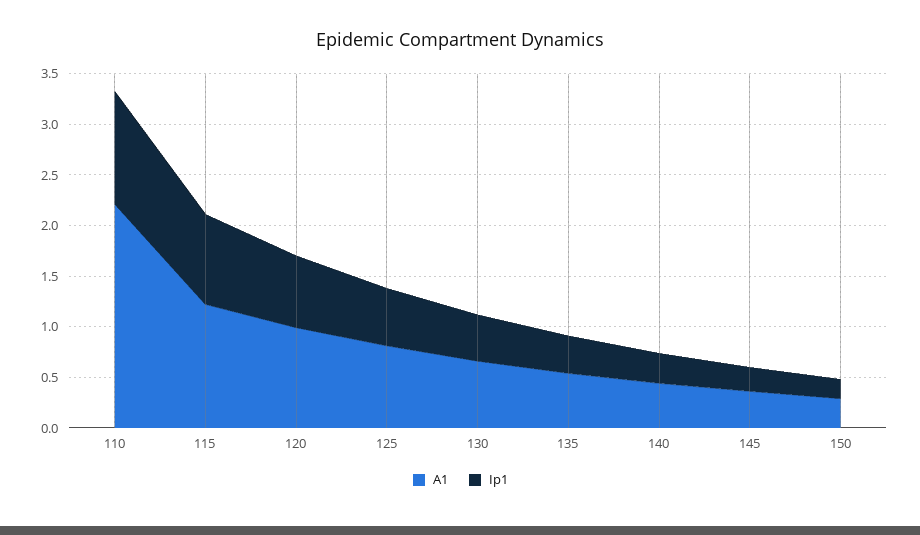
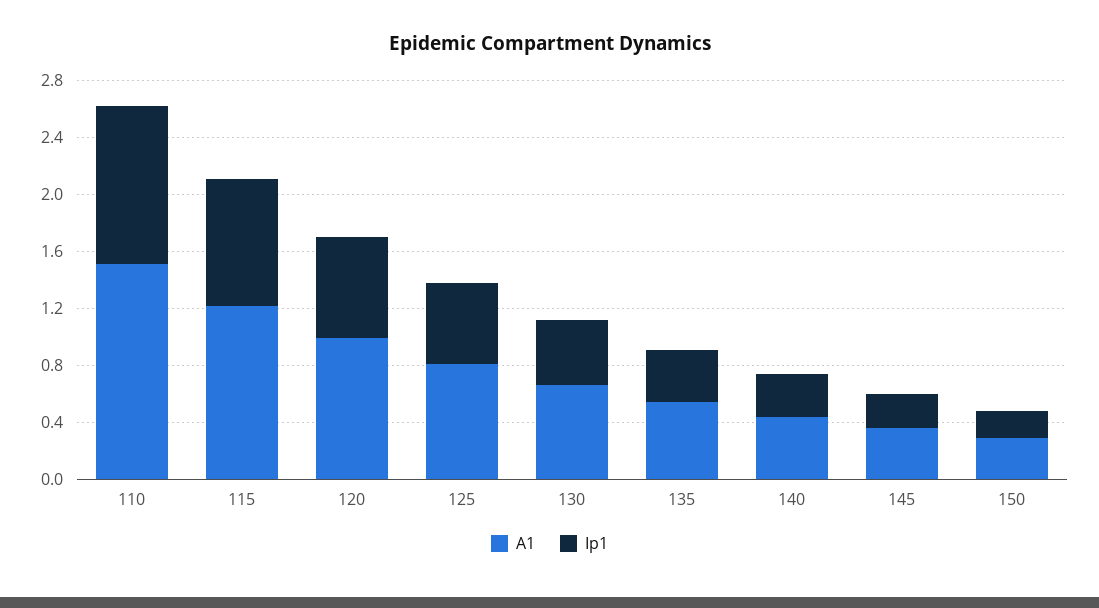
  {
    "A1": {
-     "110": 2.2,
+     "110": 1.5,
      "115": 1.2,
      "120": 1,
      "125": 0.8,
      "130": 0.7,
      "135": 0.5,
      "140": 0.4,
      "145": 0.4,
      "150": 0.3
    },
    "Ip1": {
      "110": 1.1,
      "115": 0.9,
      "120": 0.7,
      "125": 0.6,
      "130": 0.5,
      "135": 0.4,
      "140": 0.3,
      "145": 0.2,
      "150": 0.2
    }
  }

